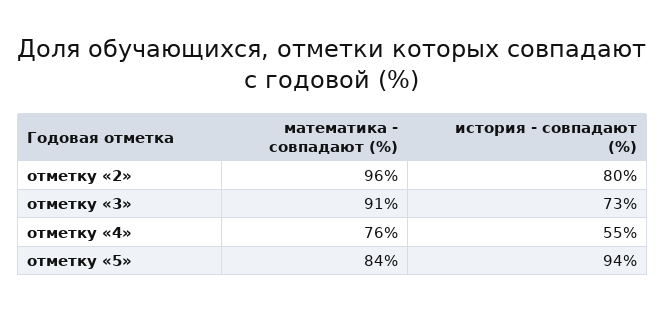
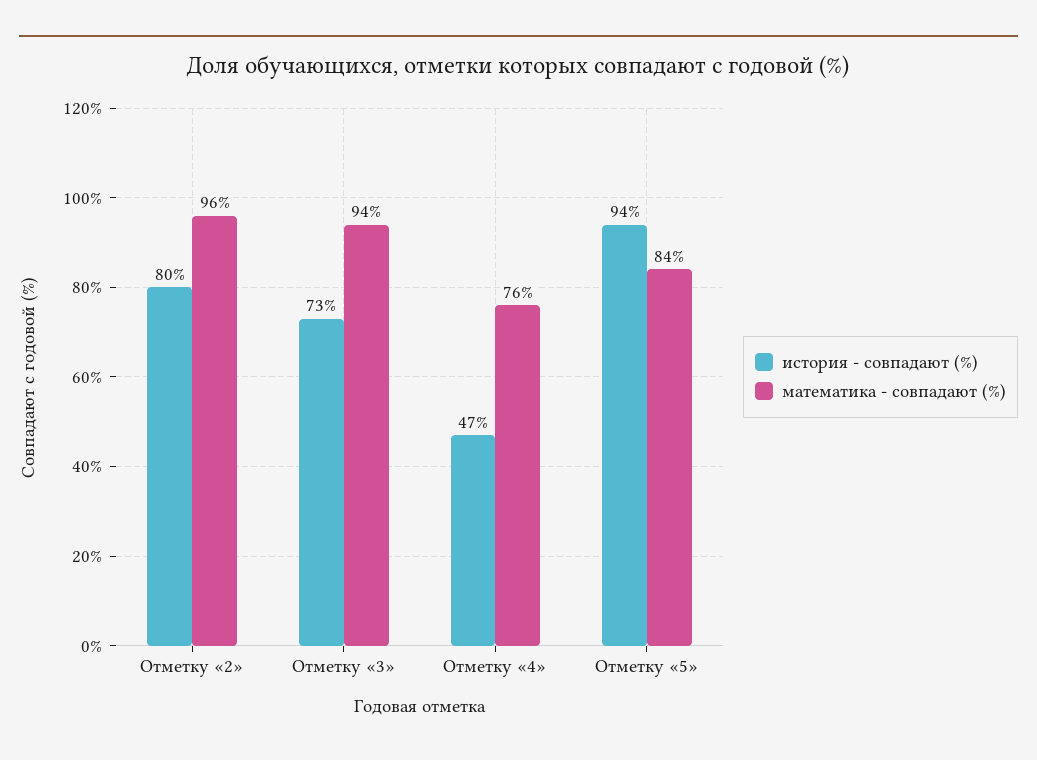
  {
    "математика - совпадают (%)": {
      "отметку «2»": 96,
-     "отметку «3»": 91,
+     "отметку «3»": 94,
      "отметку «4»": 76,
      "отметку «5»": 84
    },
    "история - совпадают (%)": {
      "отметку «2»": 80,
      "отметку «3»": 73,
-     "отметку «4»": 55,
+     "отметку «4»": 47,
      "отметку «5»": 94
    }
  }

